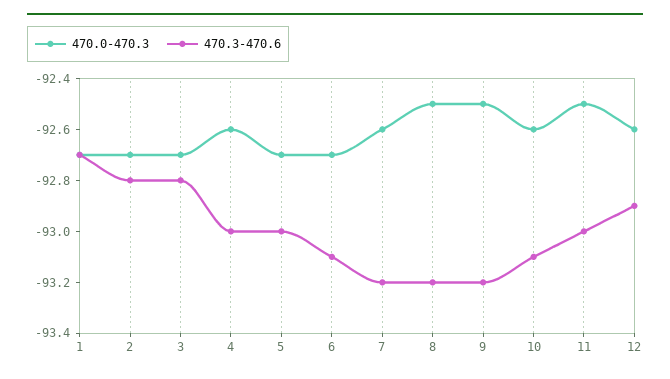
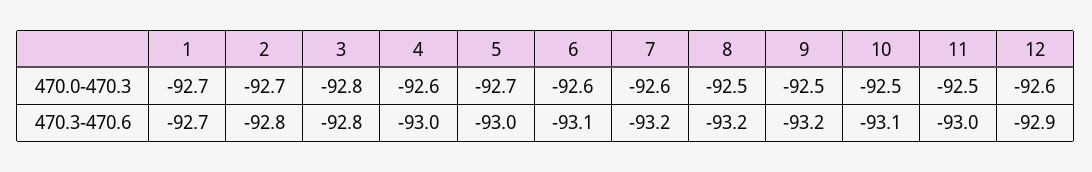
  {
    "470.0-470.3": {
      "1": -92.7,
      "2": -92.7,
-     "3": -92.7,
+     "3": -92.8,
      "4": -92.6,
      "5": -92.7,
-     "6": -92.7,
+     "6": -92.6,
      "7": -92.6,
      "8": -92.5,
      "9": -92.5,
-     "10": -92.6,
+     "10": -92.5,
      "11": -92.5,
      "12": -92.6
    },
    "470.3-470.6": {
      "1": -92.7,
      "2": -92.8,
      "3": -92.8,
      "4": -93,
      "5": -93,
      "6": -93.1,
      "7": -93.2,
      "8": -93.2,
      "9": -93.2,
      "10": -93.1,
      "11": -93,
      "12": -92.9
    }
  }

